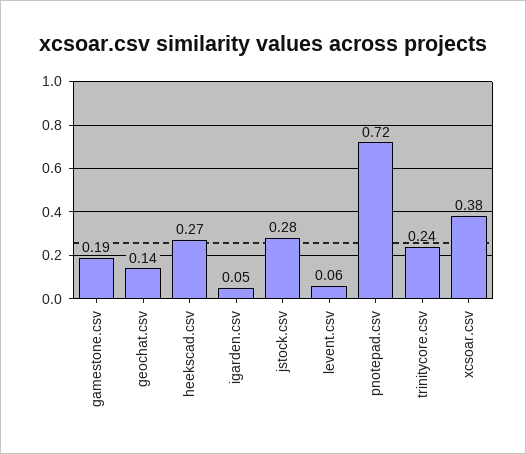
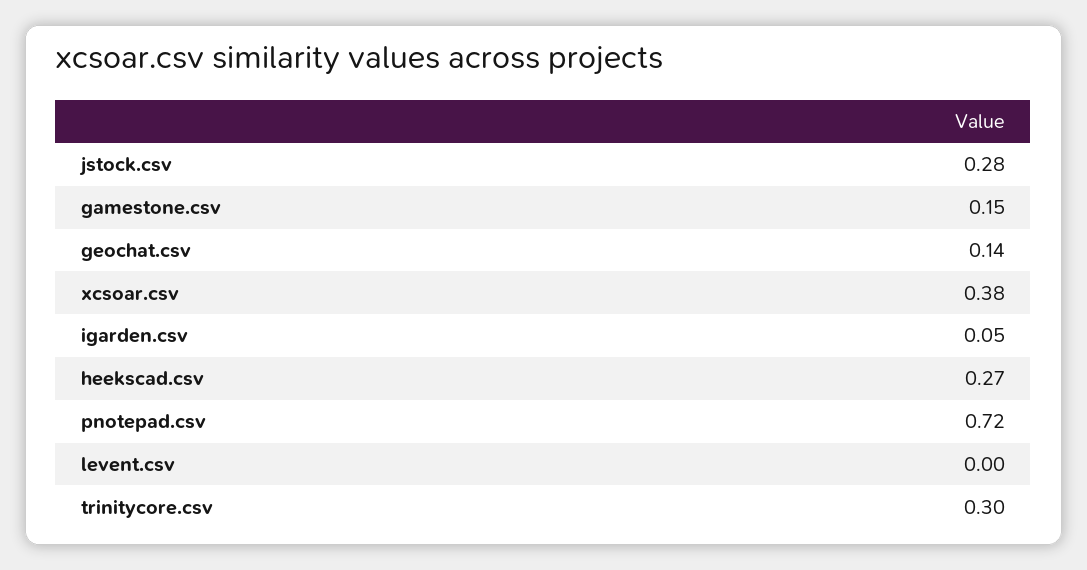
  {
-   "gamestone.csv": 0.19,
+   "gamestone.csv": 0.15,
    "geochat.csv": 0.14,
    "heekscad.csv": 0.27,
    "igarden.csv": 0.05,
    "jstock.csv": 0.28,
-   "levent.csv": 0.06,
+   "levent.csv": 0,
    "pnotepad.csv": 0.72,
-   "trinitycore.csv": 0.24,
+   "trinitycore.csv": 0.3,
    "xcsoar.csv": 0.38
  }

